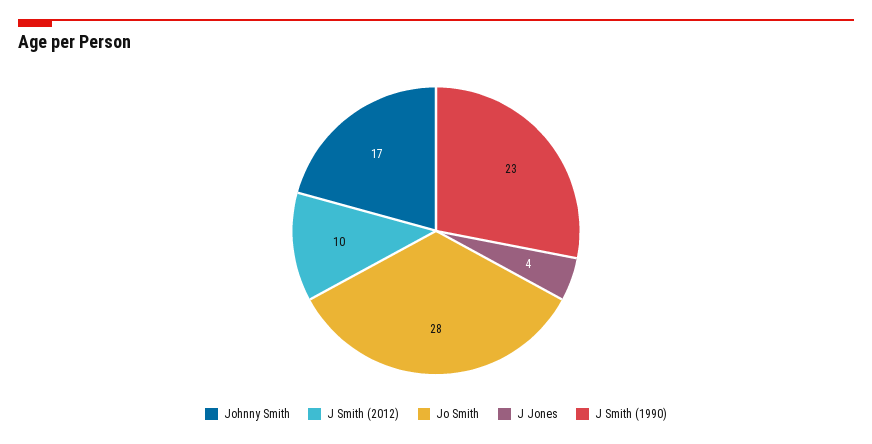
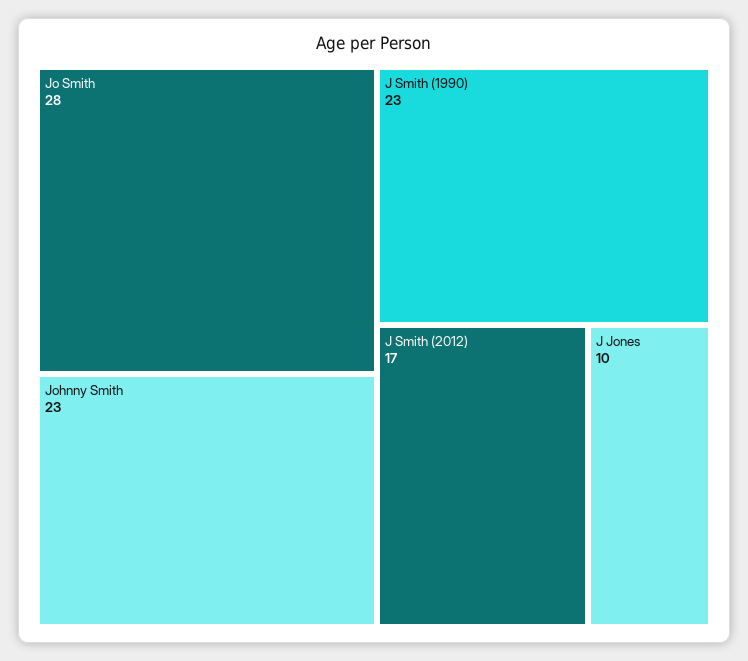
  {
-   "Johnny Smith": 17,
+   "Johnny Smith": 23,
-   "J Smith (2012)": 10,
+   "J Smith (2012)": 17,
    "Jo Smith": 28,
-   "J Jones": 4,
+   "J Jones": 10,
    "J Smith (1990)": 23
  }

